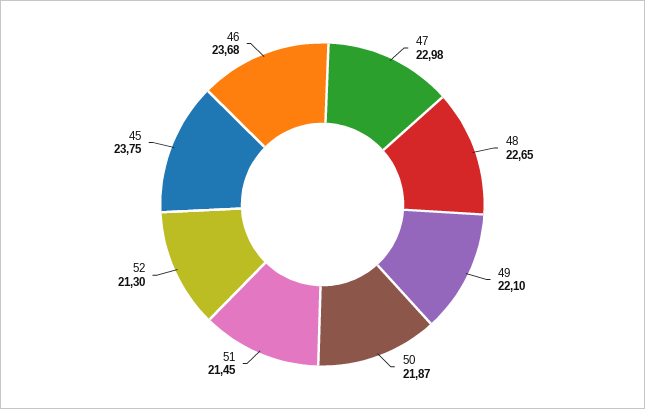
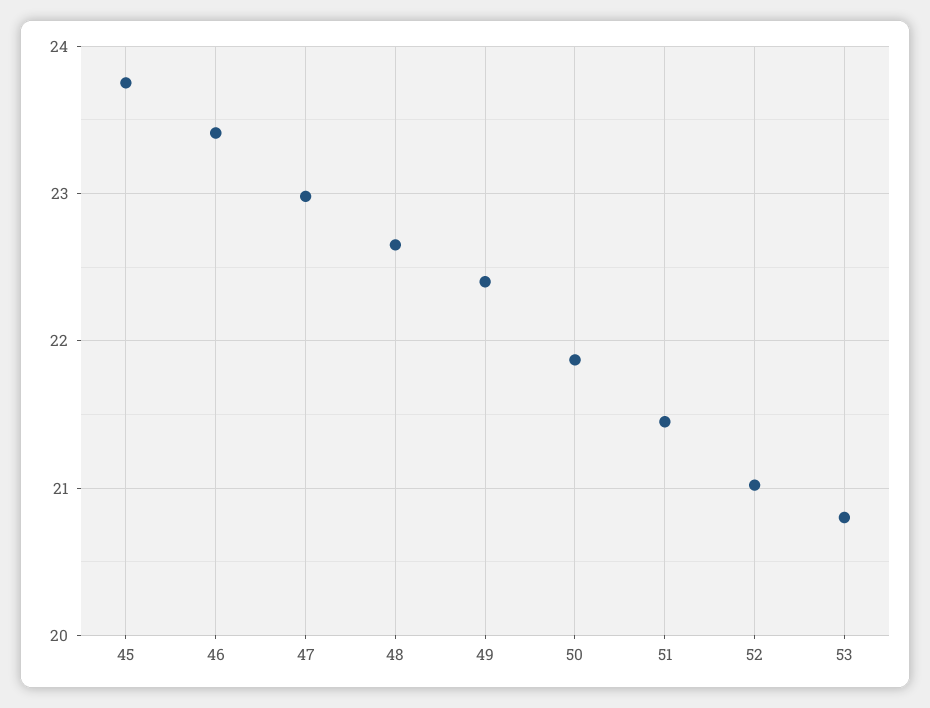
  {
    "47": 22.98,
    "48": 22.65,
-   "49": 22.1,
+   "49": 22.4,
    "50": 21.87,
    "51": 21.45,
-   "52": 21.3,
+   "52": 21,
    "45": 23.75,
-   "46": 23.68
+   "46": 23.4,
+   "53": 20.8
  }

